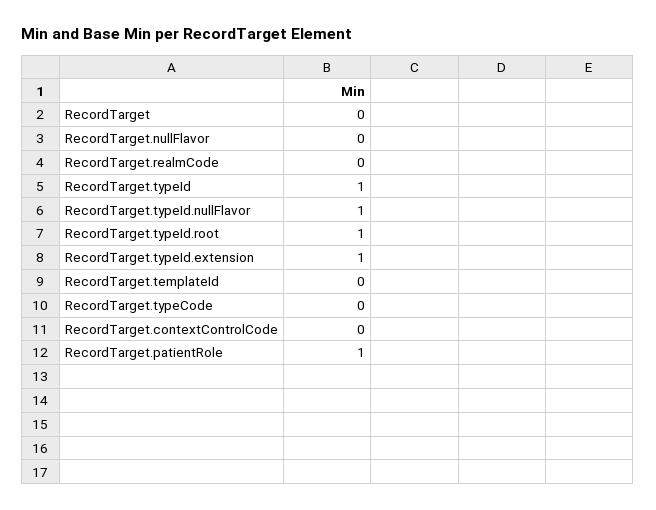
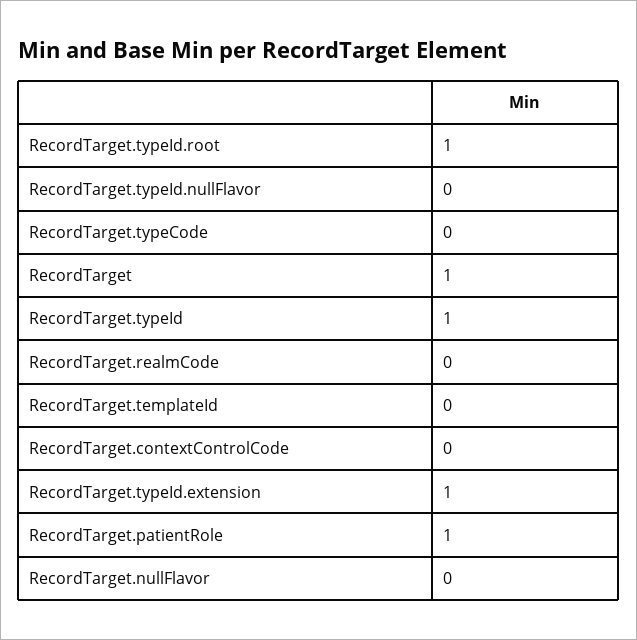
  {
-   "RecordTarget": 0,
+   "RecordTarget": 1,
    "RecordTarget.nullFlavor": 0,
    "RecordTarget.realmCode": 0,
    "RecordTarget.typeId": 1,
-   "RecordTarget.typeId.nullFlavor": 1,
+   "RecordTarget.typeId.nullFlavor": 0,
    "RecordTarget.typeId.root": 1,
    "RecordTarget.typeId.extension": 1,
    "RecordTarget.templateId": 0,
    "RecordTarget.typeCode": 0,
    "RecordTarget.contextControlCode": 0,
    "RecordTarget.patientRole": 1
  }

